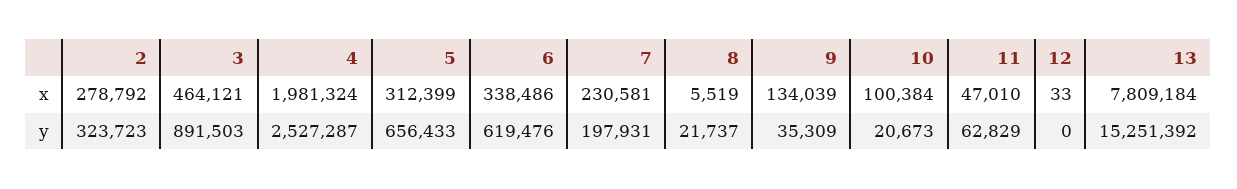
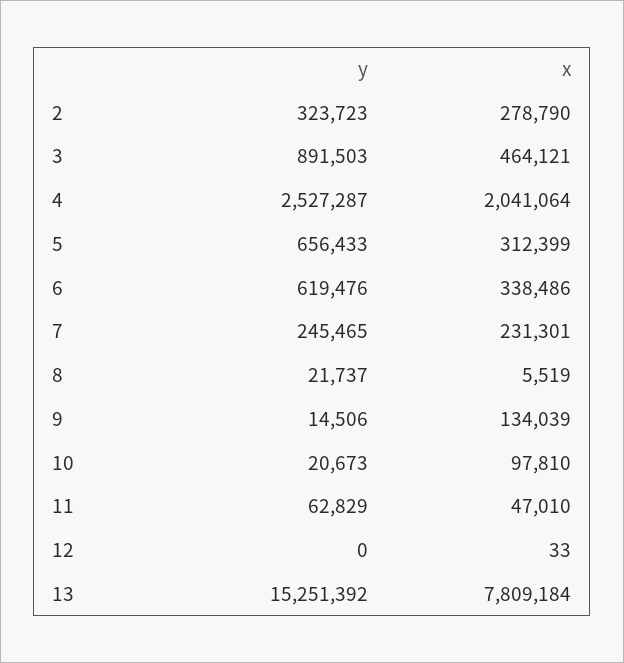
  {
    "2": {
-     "x": 278792,
+     "x": 278790,
      "y": 323723
    },
    "3": {
      "x": 464121,
      "y": 891503
    },
    "4": {
-     "x": 1981324,
+     "x": 2041064,
      "y": 2527287
    },
    "5": {
      "x": 312399,
      "y": 656433
    },
    "6": {
      "x": 338486,
      "y": 619476
    },
    "7": {
-     "x": 230581,
+     "x": 231301,
-     "y": 197931
+     "y": 245465
    },
    "8": {
      "x": 5519,
      "y": 21737
    },
    "9": {
      "x": 134039,
-     "y": 35309
+     "y": 14506
    },
    "10": {
-     "x": 100384,
+     "x": 97810,
      "y": 20673
    },
    "11": {
      "x": 47010,
      "y": 62829
    },
    "12": {
      "x": 33,
      "y": 0
    },
    "13": {
      "x": 7809184,
      "y": 15251392
    }
  }

